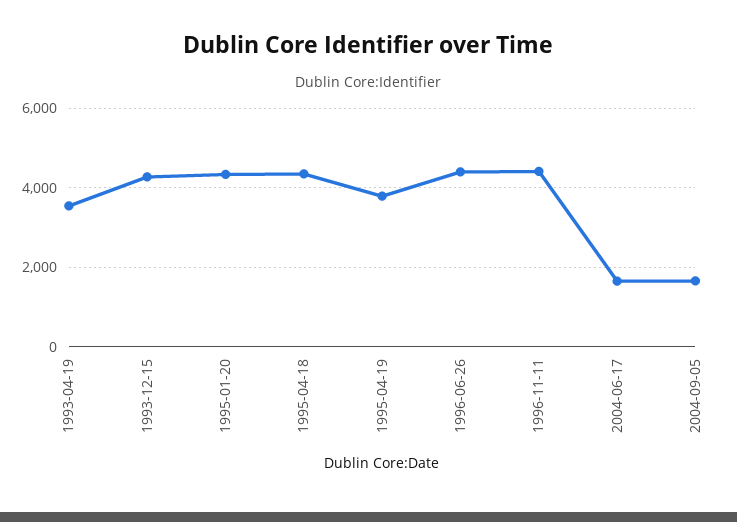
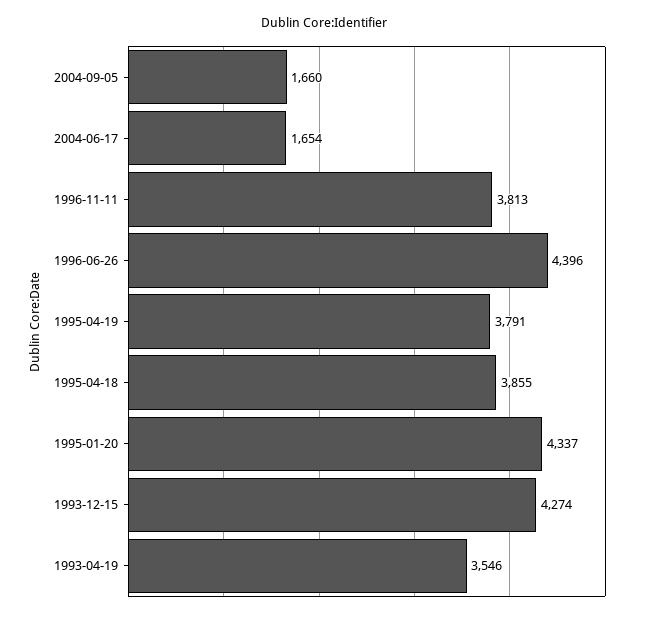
  {
    "1993-04-19": 3546,
    "1993-12-15": 4274,
    "1995-01-20": 4337,
-   "1995-04-18": 4400,
+   "1995-04-18": 3855,
    "1995-04-19": 3791,
    "1996-06-26": 4396,
-   "1996-11-11": 4400,
+   "1996-11-11": 3813,
    "2004-06-17": 1654,
    "2004-09-05": 1660
  }

